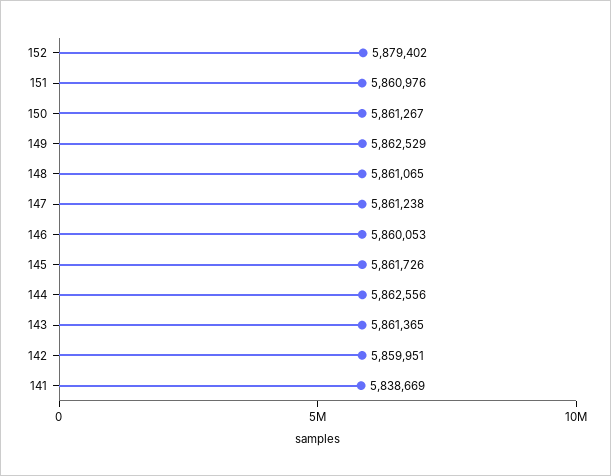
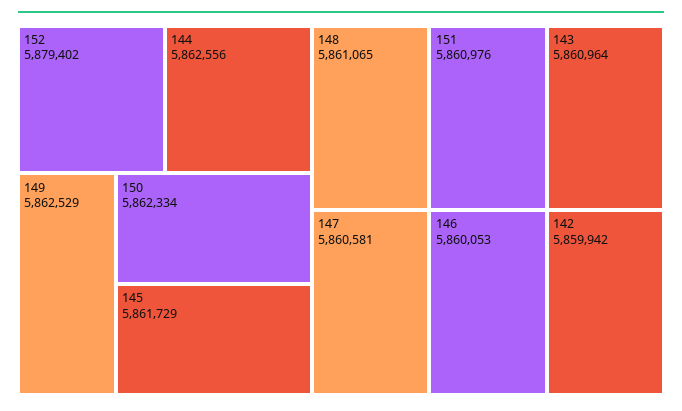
  {
    "152": 5879402,
    "151": 5860976,
-   "150": 5861267,
+   "150": 5862334,
    "149": 5862529,
    "148": 5861065,
-   "147": 5861238,
+   "147": 5860581,
    "146": 5860053,
-   "145": 5861726,
+   "145": 5861729,
    "144": 5862556,
-   "143": 5861365,
+   "143": 5860964,
-   "142": 5859951,
+   "142": 5859942
-   "141": 5838669
  }

